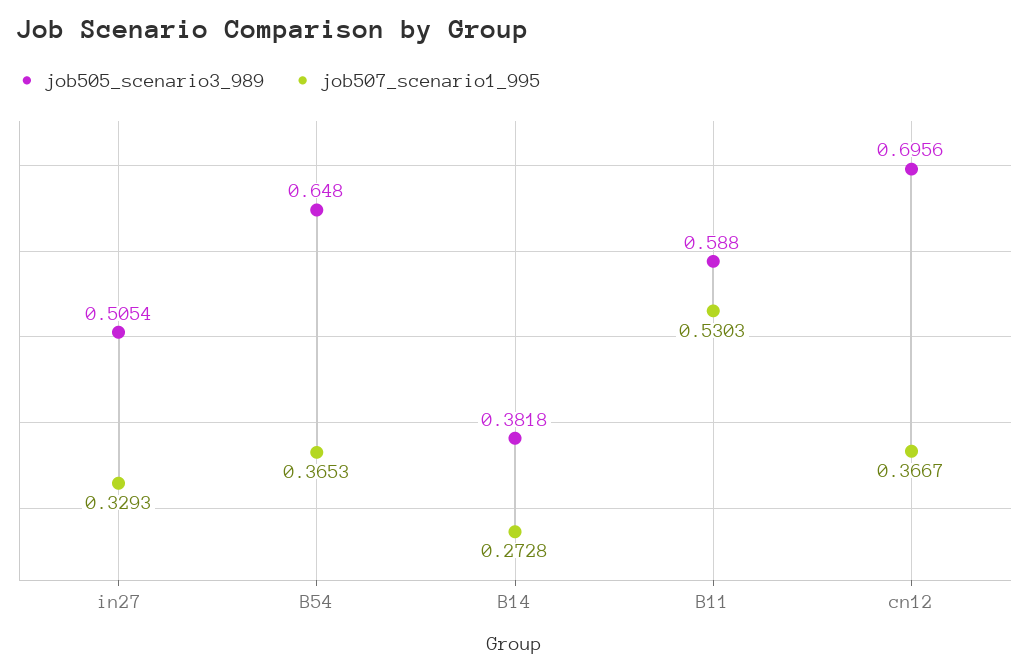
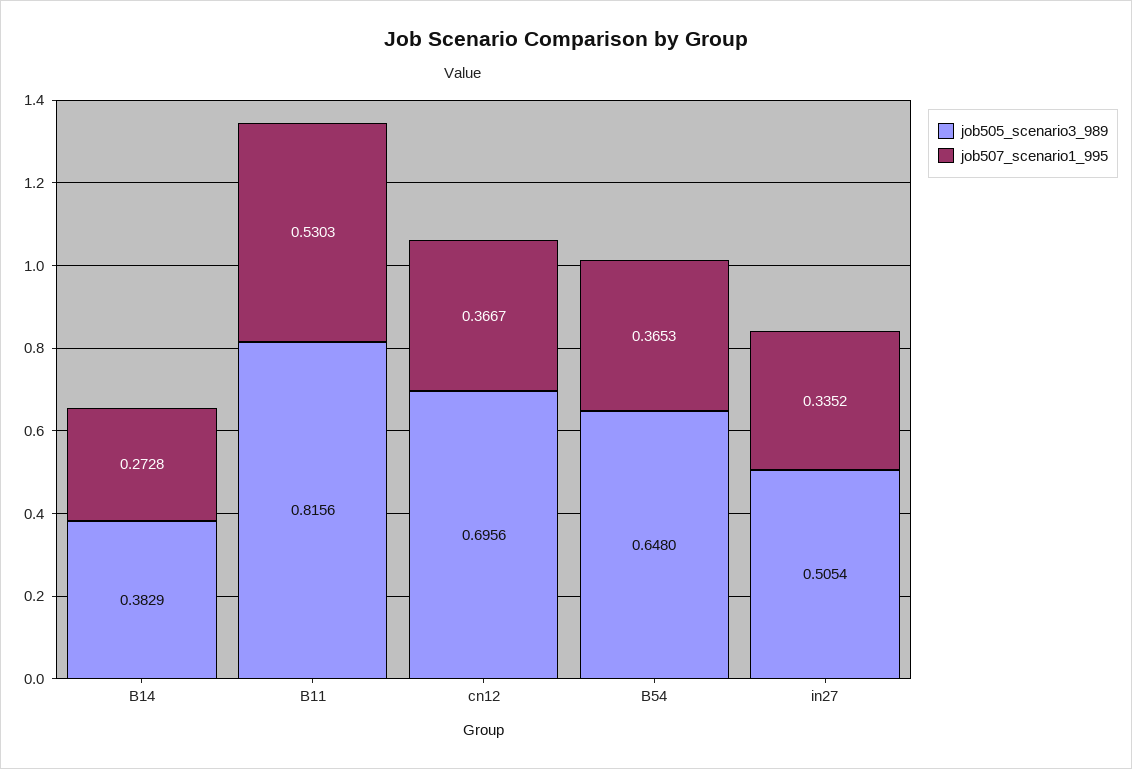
  {
    "job505_scenario3_989": {
      "in27": 0.5054,
      "B54": 0.648,
-     "B14": 0.3818,
+     "B14": 0.3829,
-     "B11": 0.588,
+     "B11": 0.8156,
      "cn12": 0.6956
    },
    "job507_scenario1_995": {
-     "in27": 0.3293,
+     "in27": 0.3352,
      "B54": 0.3653,
      "B14": 0.2728,
      "B11": 0.5303,
      "cn12": 0.3667
    }
  }

